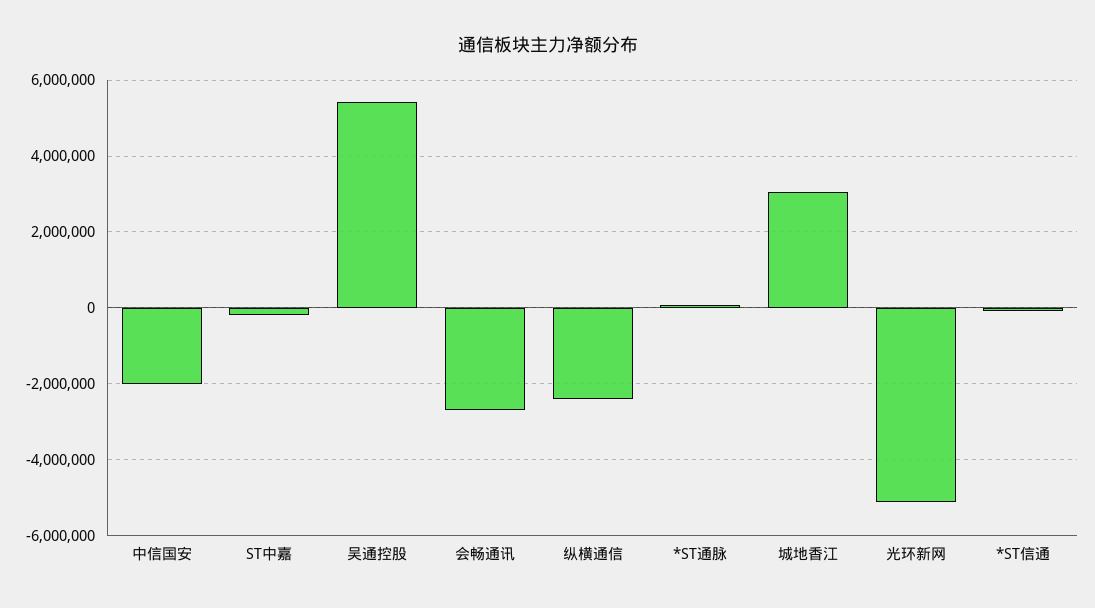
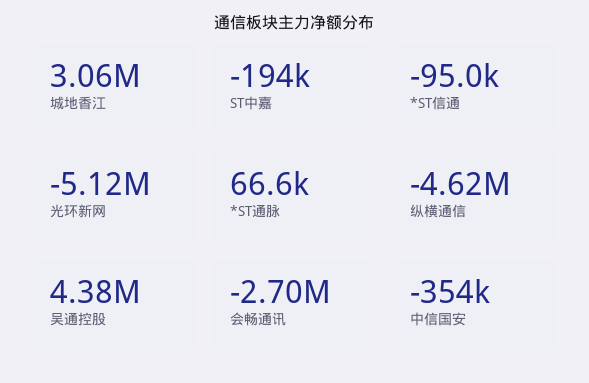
  {
-   "中信国安": -2000000,
+   "中信国安": -354000,
    "ST中嘉": -194000,
-   "吴通控股": 5400000,
+   "吴通控股": 4380000,
    "会畅通讯": -2700000,
-   "纵横通信": -2400000,
+   "纵横通信": -4620000,
    "*ST通脉": 66600,
    "城地香江": 3060000,
    "光环新网": -5120000,
    "*ST信通": -95000
  }

